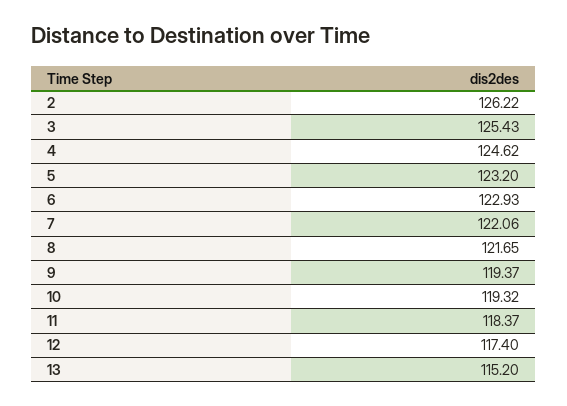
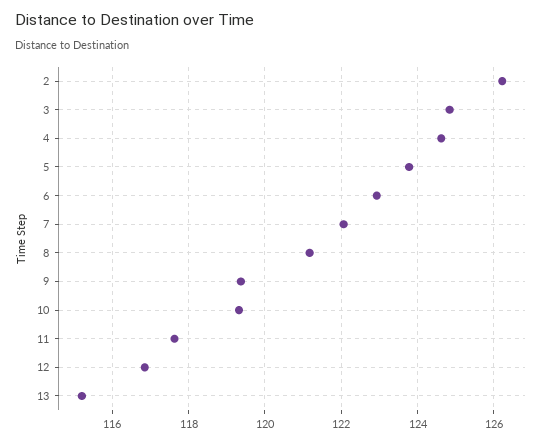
  {
    "2": 126.22,
-   "3": 125.43,
+   "3": 124.8,
    "4": 124.62,
-   "5": 123.2,
+   "5": 123.8,
    "6": 122.93,
    "7": 122.06,
-   "8": 121.65,
+   "8": 121.2,
    "9": 119.37,
    "10": 119.32,
-   "11": 118.37,
+   "11": 117.6,
-   "12": 117.4,
+   "12": 116.8,
    "13": 115.2
  }

